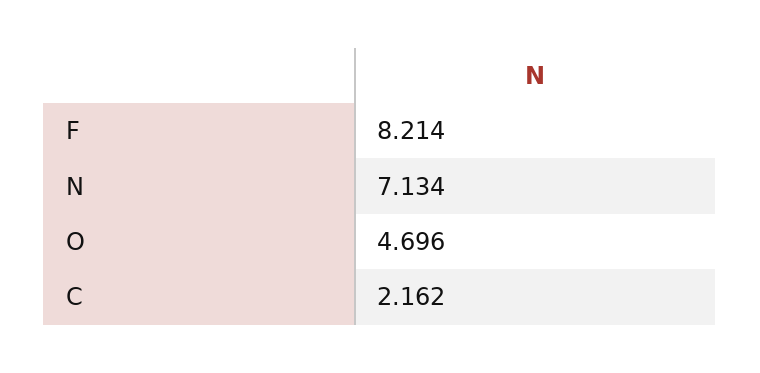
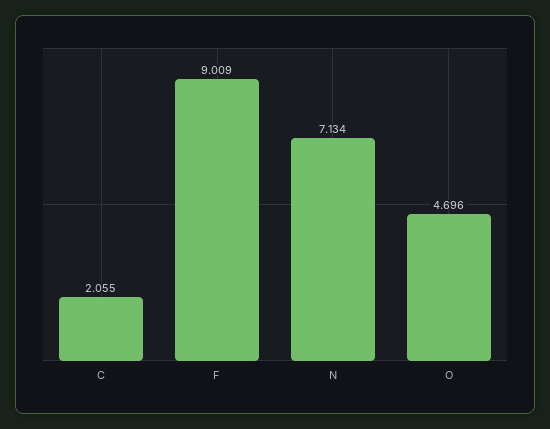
  {
-   "F": 8.214,
+   "F": 9.009,
    "N": 7.134,
    "O": 4.696,
-   "C": 2.162
+   "C": 2.055
  }

